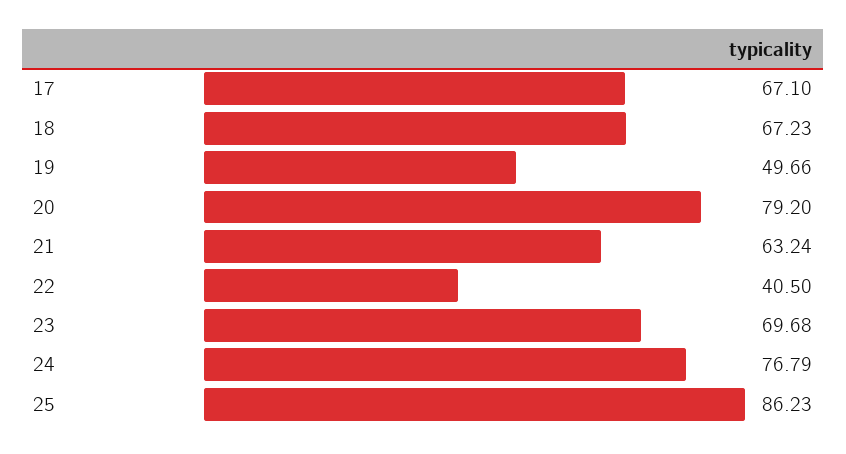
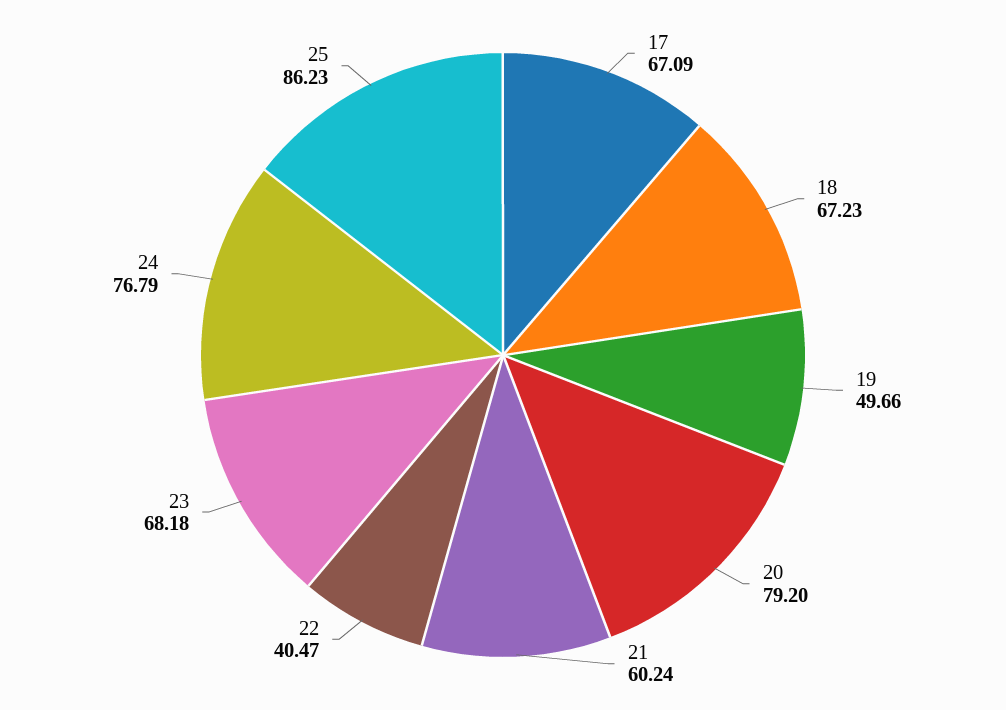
  {
-   "17": 67.1,
+   "17": 67.09,
    "18": 67.23,
    "19": 49.66,
    "20": 79.2,
-   "21": 63.24,
+   "21": 60.24,
-   "22": 40.5,
+   "22": 40.47,
-   "23": 69.68,
+   "23": 68.18,
    "24": 76.79,
    "25": 86.23
  }

